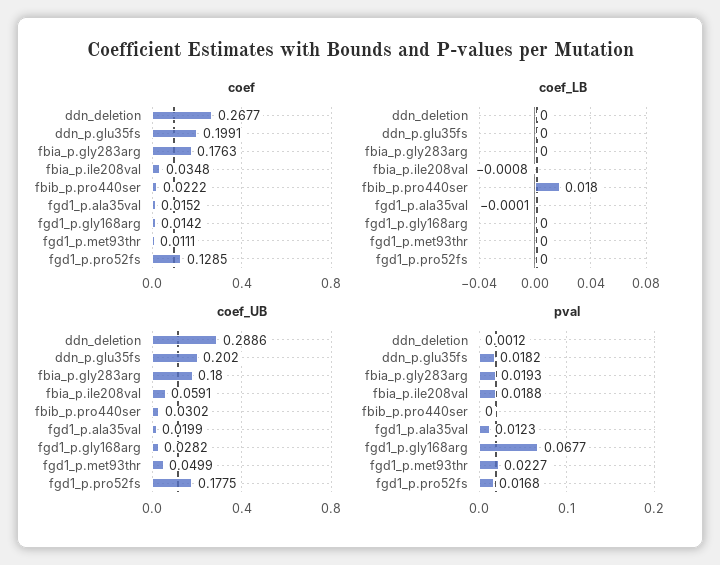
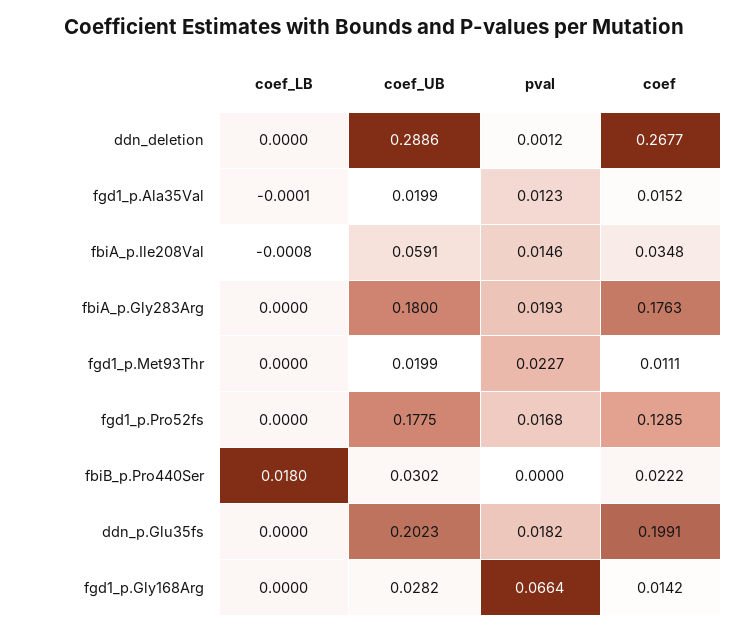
  {
    "coef": {
      "ddn_deletion": 0.2677,
      "ddn_p.glu35fs": 0.1991,
      "fbia_p.gly283arg": 0.1763,
      "fbia_p.ile208val": 0.0348,
      "fbib_p.pro440ser": 0.0222,
      "fgd1_p.ala35val": 0.0152,
      "fgd1_p.gly168arg": 0.0142,
      "fgd1_p.met93thr": 0.0111,
      "fgd1_p.pro52fs": 0.1285
    },
    "coef_LB": {
      "ddn_deletion": 0,
      "ddn_p.glu35fs": 0,
      "fbia_p.gly283arg": 0,
      "fbia_p.ile208val": -0.0008,
      "fbib_p.pro440ser": 0.018,
      "fgd1_p.ala35val": -0.0001,
      "fgd1_p.gly168arg": 0,
      "fgd1_p.met93thr": 0,
      "fgd1_p.pro52fs": 0
    },
    "coef_UB": {
      "ddn_deletion": 0.2886,
-     "ddn_p.glu35fs": 0.202,
+     "ddn_p.glu35fs": 0.2023,
      "fbia_p.gly283arg": 0.18,
      "fbia_p.ile208val": 0.0591,
      "fbib_p.pro440ser": 0.0302,
      "fgd1_p.ala35val": 0.0199,
      "fgd1_p.gly168arg": 0.0282,
-     "fgd1_p.met93thr": 0.0499,
+     "fgd1_p.met93thr": 0.0199,
      "fgd1_p.pro52fs": 0.1775
    },
    "pval": {
      "ddn_deletion": 0.0012,
      "ddn_p.glu35fs": 0.0182,
      "fbia_p.gly283arg": 0.0193,
-     "fbia_p.ile208val": 0.0188,
+     "fbia_p.ile208val": 0.0146,
      "fbib_p.pro440ser": 0,
      "fgd1_p.ala35val": 0.0123,
-     "fgd1_p.gly168arg": 0.0677,
+     "fgd1_p.gly168arg": 0.0664,
      "fgd1_p.met93thr": 0.0227,
      "fgd1_p.pro52fs": 0.0168
    }
  }

